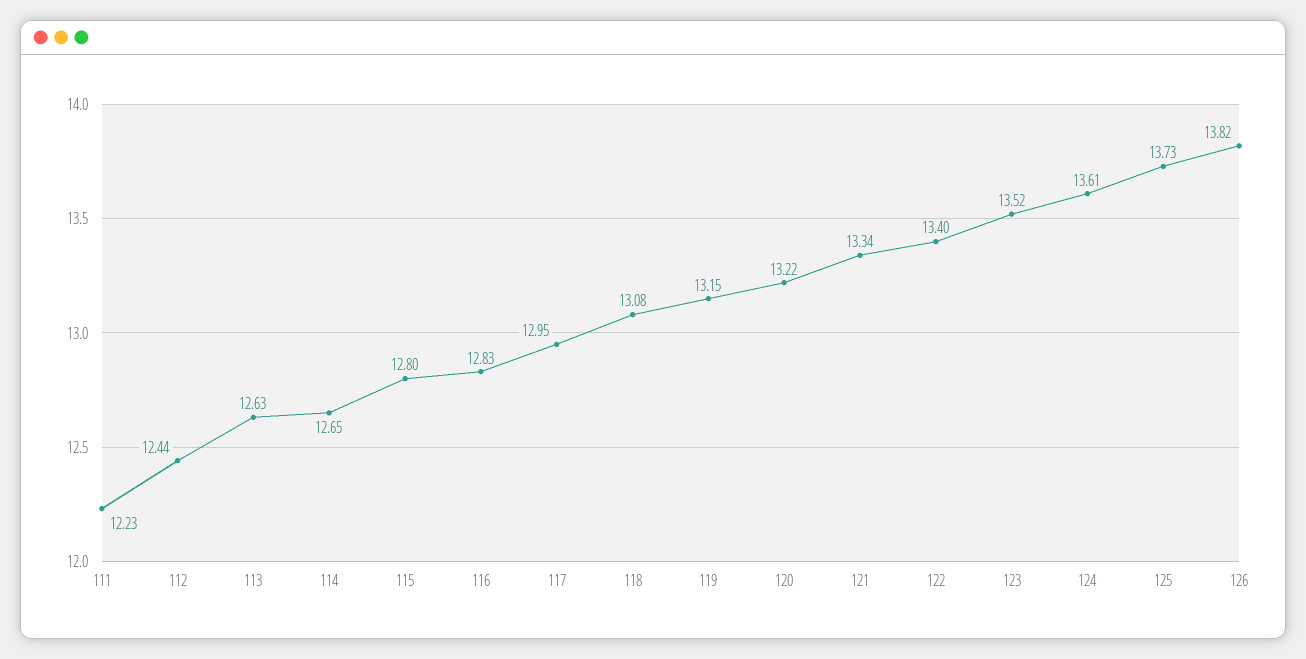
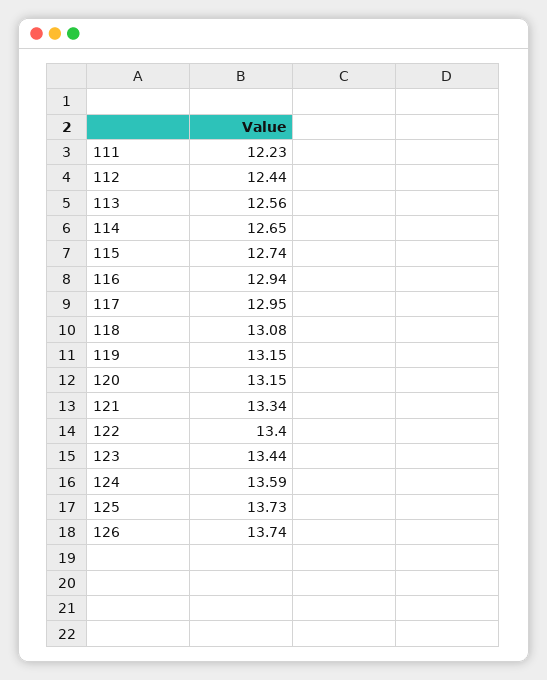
  {
    "111": 12.23,
    "112": 12.44,
-   "113": 12.63,
+   "113": 12.56,
    "114": 12.65,
-   "115": 12.8,
+   "115": 12.74,
-   "116": 12.83,
+   "116": 12.94,
    "117": 12.95,
    "118": 13.08,
    "119": 13.15,
-   "120": 13.22,
+   "120": 13.15,
    "121": 13.34,
    "122": 13.4,
-   "123": 13.52,
+   "123": 13.44,
-   "124": 13.61,
+   "124": 13.59,
    "125": 13.73,
-   "126": 13.82
+   "126": 13.74
  }

